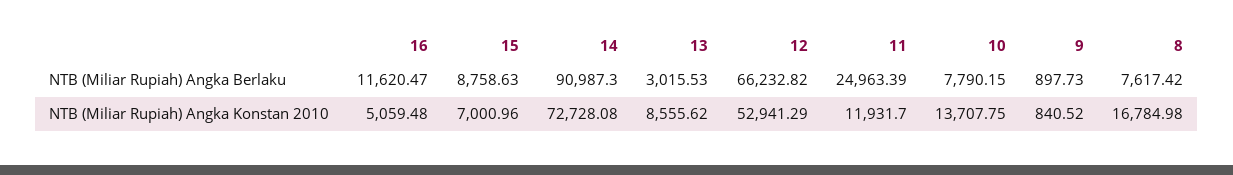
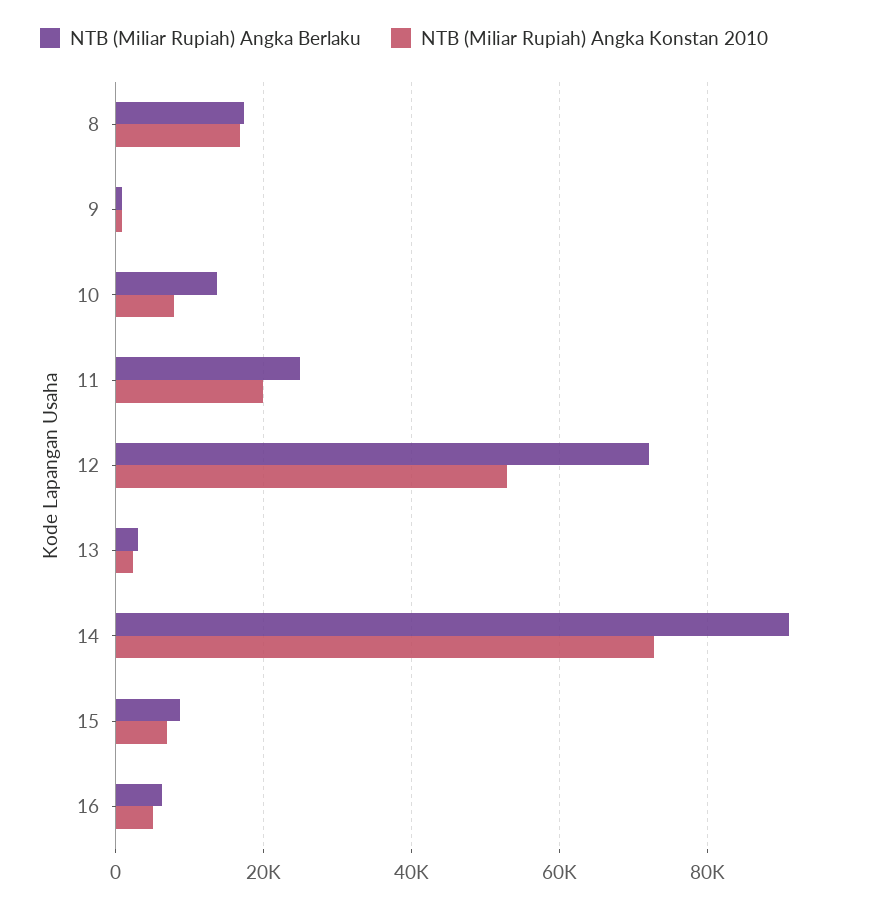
  {
    "NTB (Miliar Rupiah) Angka Berlaku": {
-     "16": 11620.47,
+     "16": 6000,
      "15": 8758.63,
      "14": 90987.3,
      "13": 3015.53,
-     "12": 66232.82,
+     "12": 72000,
      "11": 24963.39,
-     "10": 7790.15,
+     "10": 14000,
      "9": 897.73,
-     "8": 7617.42
+     "8": 18000
    },
    "NTB (Miliar Rupiah) Angka Konstan 2010": {
      "16": 5059.48,
      "15": 7000.96,
      "14": 72728.08,
-     "13": 8555.62,
+     "13": 2000,
      "12": 52941.29,
-     "11": 11931.7,
+     "11": 20000,
-     "10": 13707.75,
+     "10": 8000,
      "9": 840.52,
      "8": 16784.98
    }
  }

